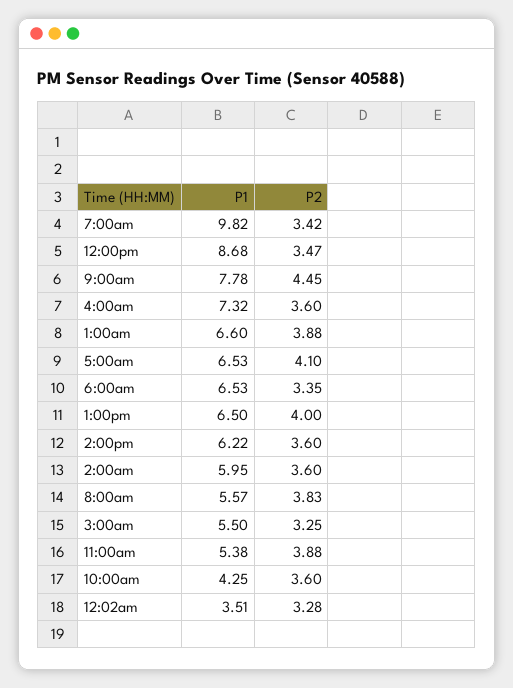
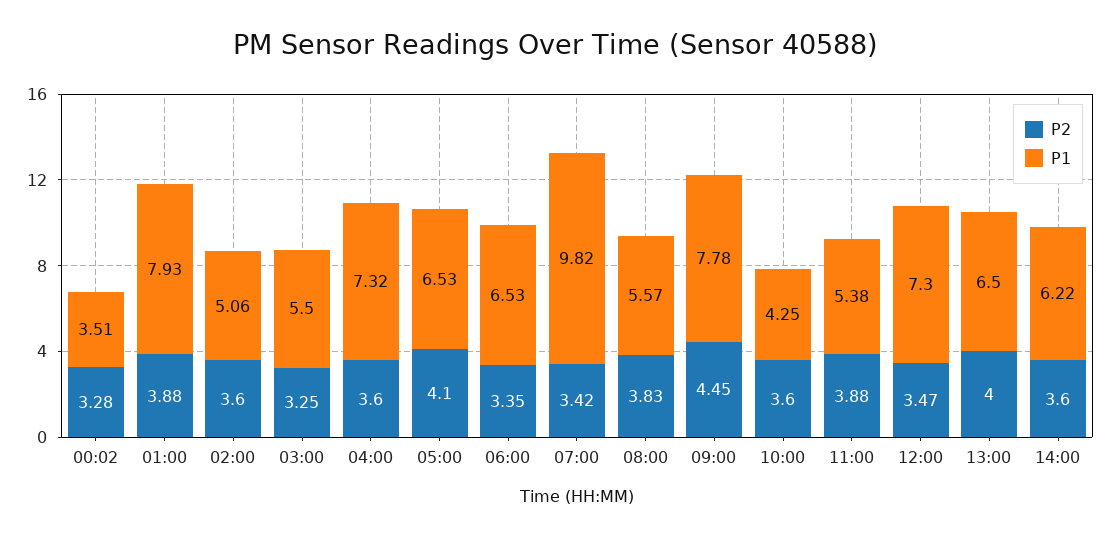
  {
    "P1": {
      "7:00am": 9.82,
-     "12:00pm": 8.68,
+     "12:00pm": 7.3,
      "9:00am": 7.78,
      "4:00am": 7.32,
-     "1:00am": 6.6,
+     "1:00am": 7.93,
      "5:00am": 6.53,
      "6:00am": 6.53,
      "1:00pm": 6.5,
      "2:00pm": 6.22,
-     "2:00am": 5.95,
+     "2:00am": 5.06,
      "8:00am": 5.57,
      "3:00am": 5.5,
      "11:00am": 5.38,
      "10:00am": 4.25,
      "12:02am": 3.51
    },
    "P2": {
      "7:00am": 3.42,
      "12:00pm": 3.47,
      "9:00am": 4.45,
      "4:00am": 3.6,
      "1:00am": 3.88,
      "5:00am": 4.1,
      "6:00am": 3.35,
      "1:00pm": 4,
      "2:00pm": 3.6,
      "2:00am": 3.6,
      "8:00am": 3.83,
      "3:00am": 3.25,
      "11:00am": 3.88,
      "10:00am": 3.6,
      "12:02am": 3.28
    }
  }

